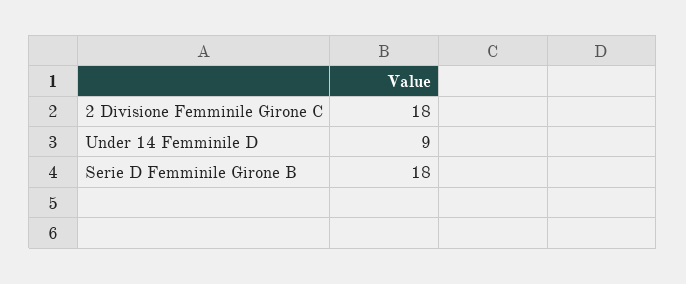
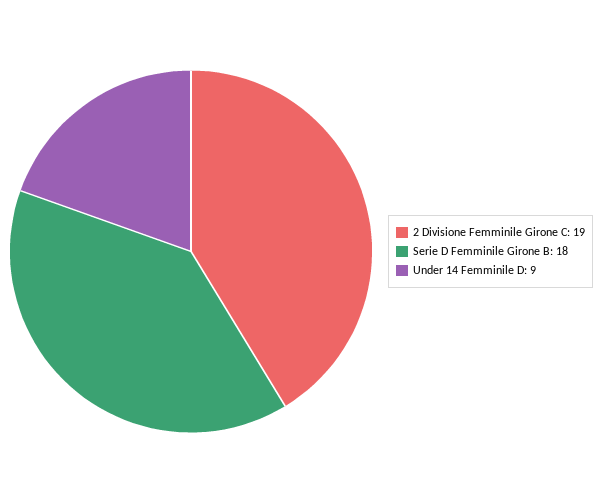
  {
-   "2 Divisione Femminile Girone C": 18,
+   "2 Divisione Femminile Girone C": 19,
    "Under 14 Femminile D": 9,
    "Serie D Femminile Girone B": 18
  }

